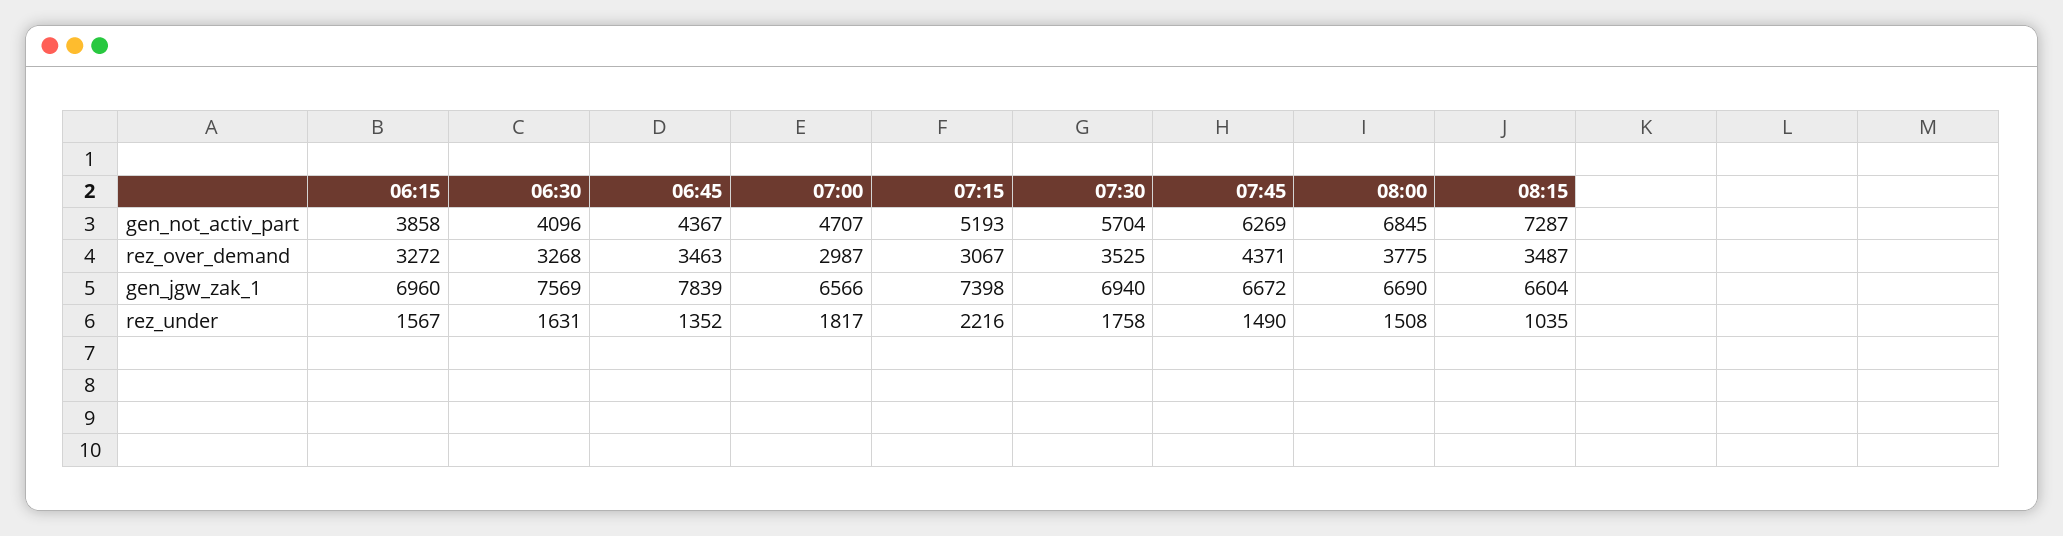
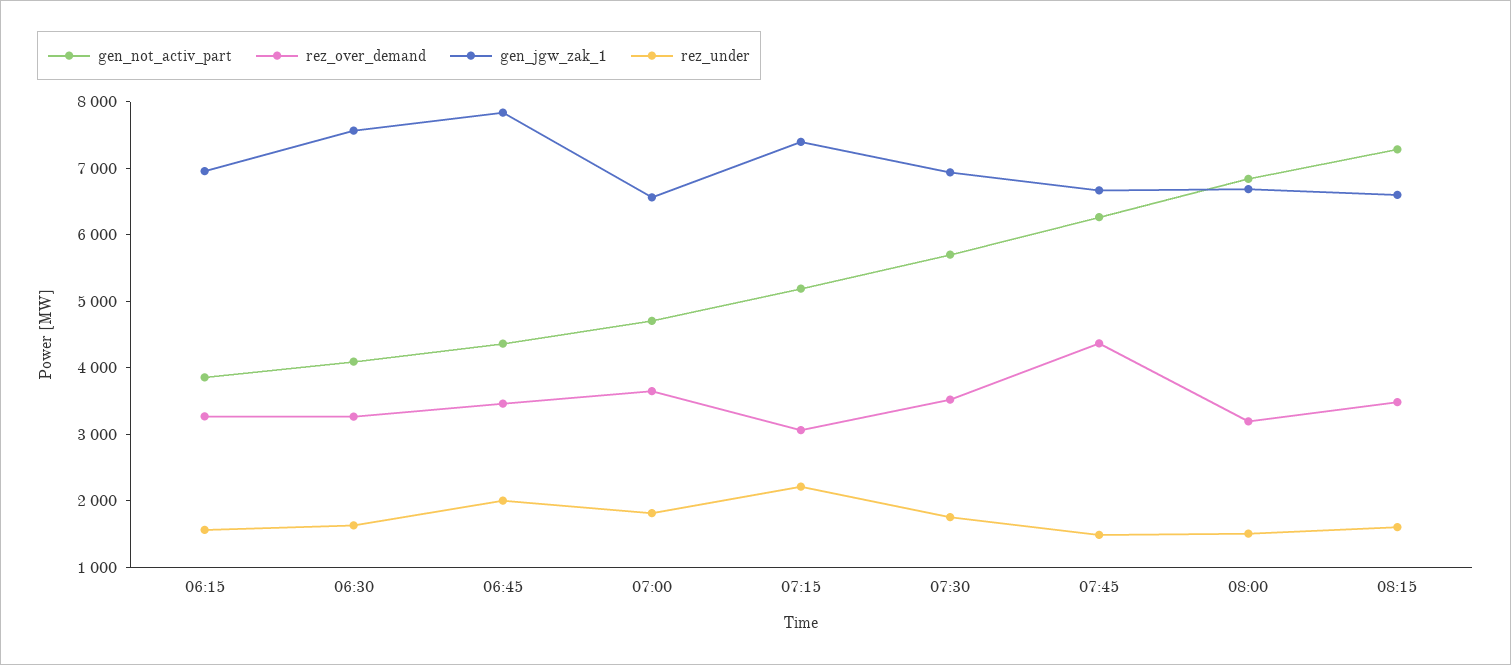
  {
    "gen_not_activ_part": {
      "06:15": 3858,
      "06:30": 4096,
      "06:45": 4367,
      "07:00": 4707,
      "07:15": 5193,
      "07:30": 5704,
      "07:45": 6269,
      "08:00": 6845,
      "08:15": 7287
    },
    "rez_over_demand": {
      "06:15": 3272,
      "06:30": 3268,
      "06:45": 3463,
-     "07:00": 2987,
+     "07:00": 3600,
      "07:15": 3067,
      "07:30": 3525,
      "07:45": 4371,
-     "08:00": 3775,
+     "08:00": 3200,
      "08:15": 3487
    },
    "gen_jgw_zak_1": {
      "06:15": 6960,
      "06:30": 7569,
      "06:45": 7839,
      "07:00": 6566,
      "07:15": 7398,
      "07:30": 6940,
      "07:45": 6672,
      "08:00": 6690,
      "08:15": 6604
    },
    "rez_under": {
      "06:15": 1567,
      "06:30": 1631,
-     "06:45": 1352,
+     "06:45": 2000,
      "07:00": 1817,
      "07:15": 2216,
      "07:30": 1758,
      "07:45": 1490,
      "08:00": 1508,
-     "08:15": 1035
+     "08:15": 1600
    }
  }

